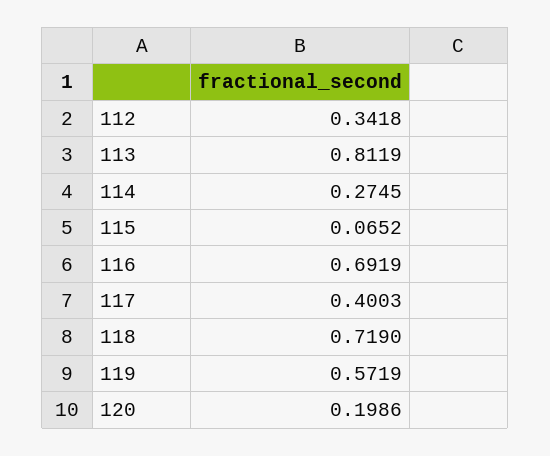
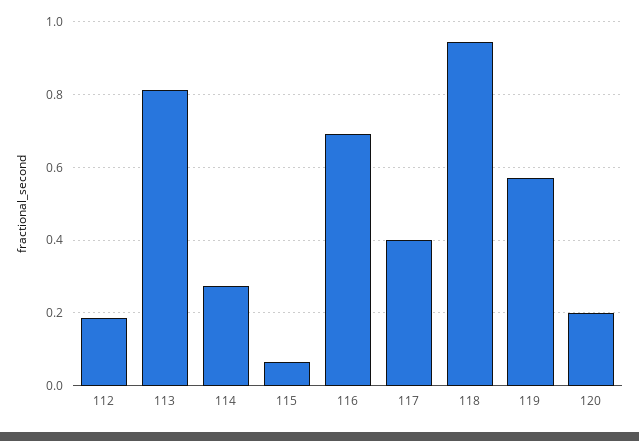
  {
-   "112": 0.3418,
+   "112": 0.18,
    "113": 0.8119,
    "114": 0.2745,
    "115": 0.0652,
    "116": 0.6919,
    "117": 0.4003,
-   "118": 0.719,
+   "118": 0.94,
    "119": 0.5719,
    "120": 0.1986
  }

